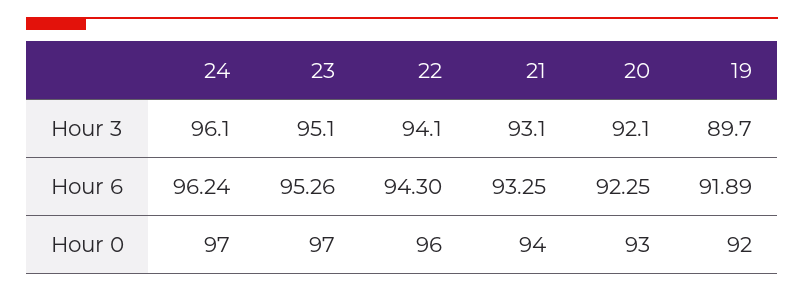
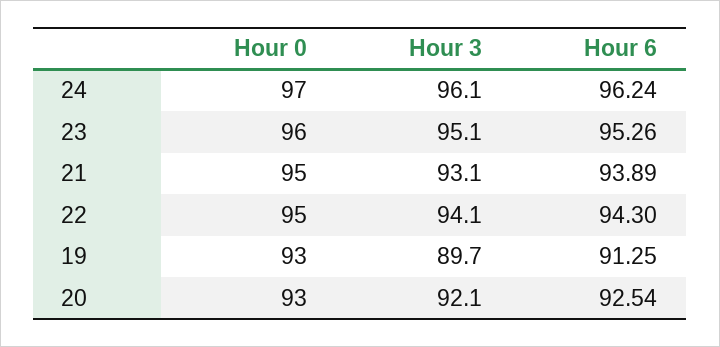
  {
    "24": {
      "Hour 3": 96.1,
      "Hour 6": 96.24,
      "Hour 0": 97
    },
    "23": {
      "Hour 3": 95.1,
      "Hour 6": 95.26,
-     "Hour 0": 97
+     "Hour 0": 96
    },
    "22": {
      "Hour 3": 94.1,
      "Hour 6": 94.3,
-     "Hour 0": 96
+     "Hour 0": 95
    },
    "21": {
      "Hour 3": 93.1,
-     "Hour 6": 93.25,
+     "Hour 6": 93.89,
-     "Hour 0": 94
+     "Hour 0": 95
    },
    "20": {
      "Hour 3": 92.1,
-     "Hour 6": 92.25,
+     "Hour 6": 92.54,
      "Hour 0": 93
    },
    "19": {
      "Hour 3": 89.7,
-     "Hour 6": 91.89,
+     "Hour 6": 91.25,
-     "Hour 0": 92
+     "Hour 0": 93
    }
  }

